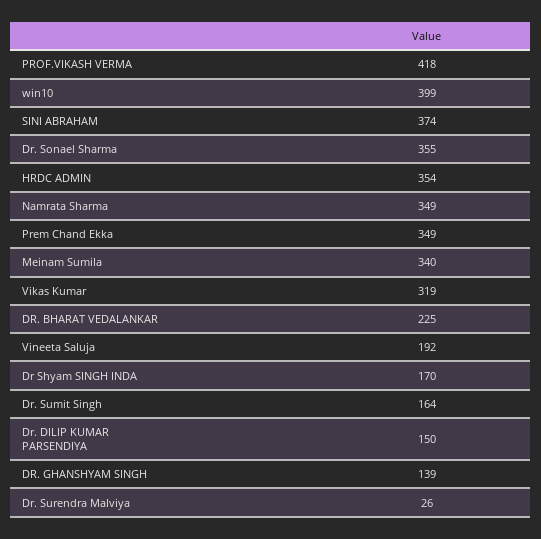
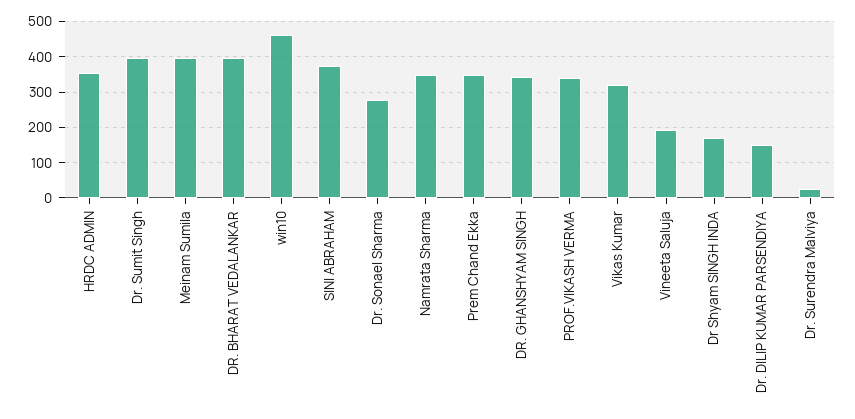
  {
-   "PROF.VIKASH VERMA": 418,
+   "PROF.VIKASH VERMA": 340,
-   "win10": 399,
+   "win10": 460,
    "SINI ABRAHAM": 374,
-   "Dr. Sonael Sharma": 355,
+   "Dr. Sonael Sharma": 280,
    "HRDC ADMIN": 354,
    "Namrata Sharma": 349,
    "Prem Chand Ekka": 349,
-   "Meinam Sumila": 340,
+   "Meinam Sumila": 400,
    "Vikas Kumar": 319,
-   "DR. BHARAT VEDALANKAR": 225,
+   "DR. BHARAT VEDALANKAR": 400,
    "Vineeta Saluja": 192,
    "Dr Shyam SINGH INDA": 170,
-   "Dr. Sumit Singh": 164,
+   "Dr. Sumit Singh": 400,
    "Dr. DILIP KUMAR PARSENDIYA": 150,
-   "DR. GHANSHYAM SINGH": 139,
+   "DR. GHANSHYAM SINGH": 340,
    "Dr. Surendra Malviya": 26
  }

